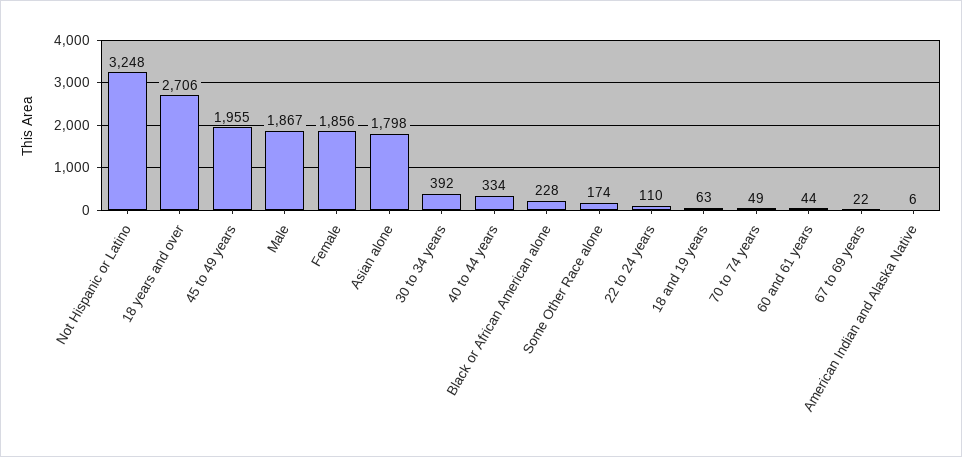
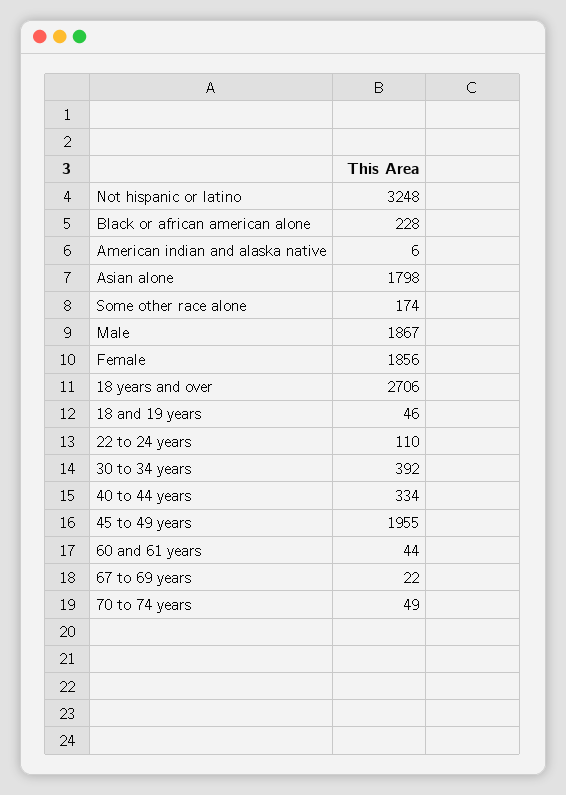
  {
    "Not Hispanic or Latino": 3248,
    "18 years and over": 2706,
    "45 to 49 years": 1955,
    "Male": 1867,
    "Female": 1856,
    "Asian alone": 1798,
    "30 to 34 years": 392,
    "40 to 44 years": 334,
    "Black or African American alone": 228,
    "Some Other Race alone": 174,
    "22 to 24 years": 110,
-   "18 and 19 years": 63,
+   "18 and 19 years": 46,
    "70 to 74 years": 49,
    "60 and 61 years": 44,
    "67 to 69 years": 22,
    "American Indian and Alaska Native": 6
  }

